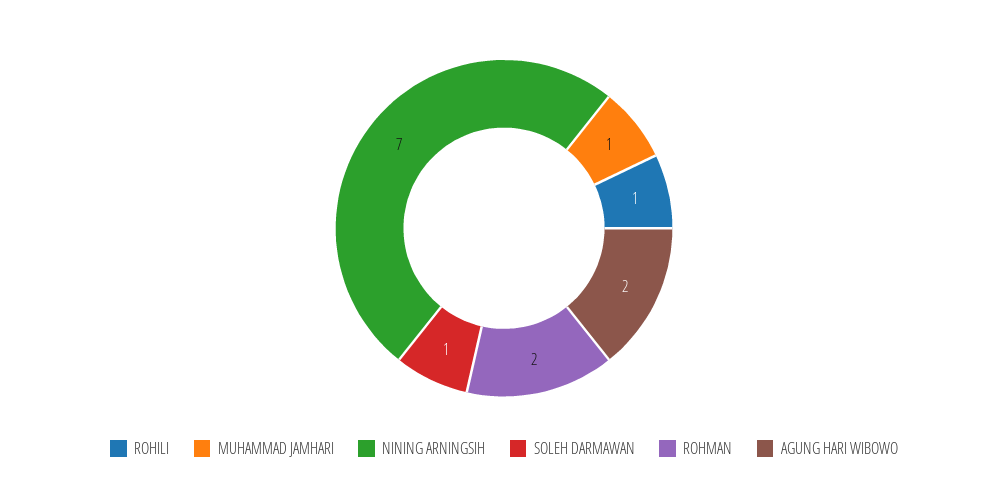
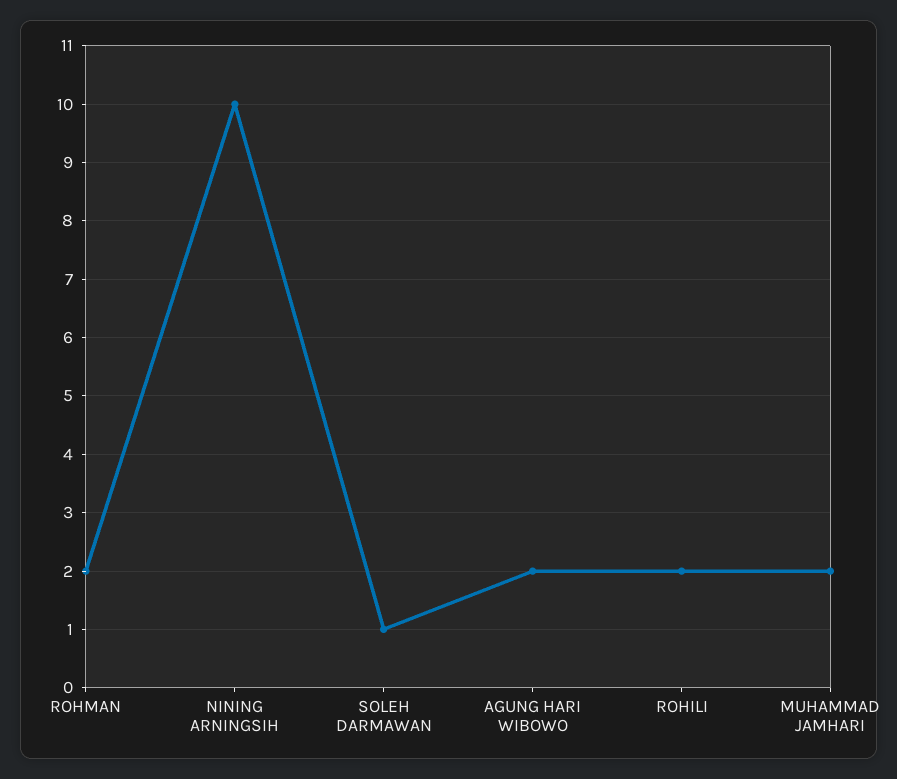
  {
-   "ROHILI": 1,
+   "ROHILI": 2,
-   "MUHAMMAD JAMHARI": 1,
+   "MUHAMMAD JAMHARI": 2,
-   "NINING ARNINGSIH": 7,
+   "NINING ARNINGSIH": 10,
    "SOLEH DARMAWAN": 1,
    "ROHMAN": 2,
    "AGUNG HARI WIBOWO": 2
  }

